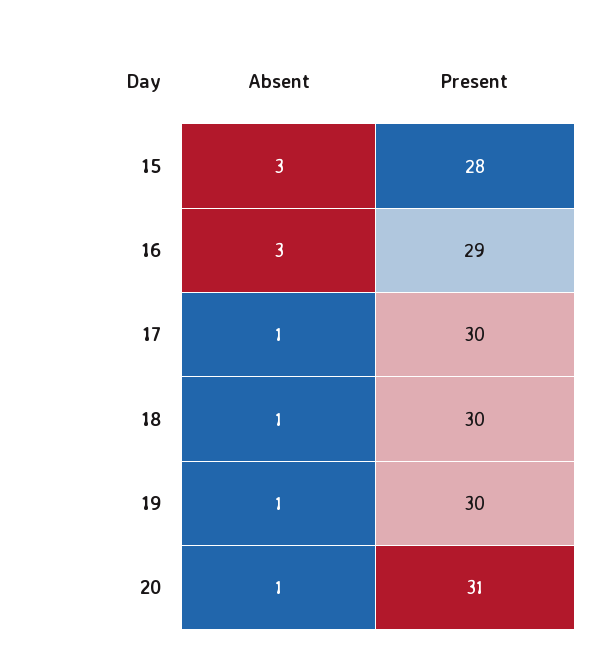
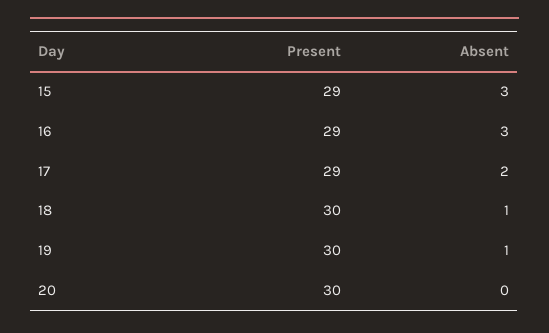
  {
    "Absent": {
      "15": 3,
      "16": 3,
-     "17": 1,
+     "17": 2,
      "18": 1,
      "19": 1,
-     "20": 1
+     "20": 0
    },
    "Present": {
-     "15": 28,
+     "15": 29,
      "16": 29,
-     "17": 30,
+     "17": 29,
      "18": 30,
      "19": 30,
-     "20": 31
+     "20": 30
    }
  }

